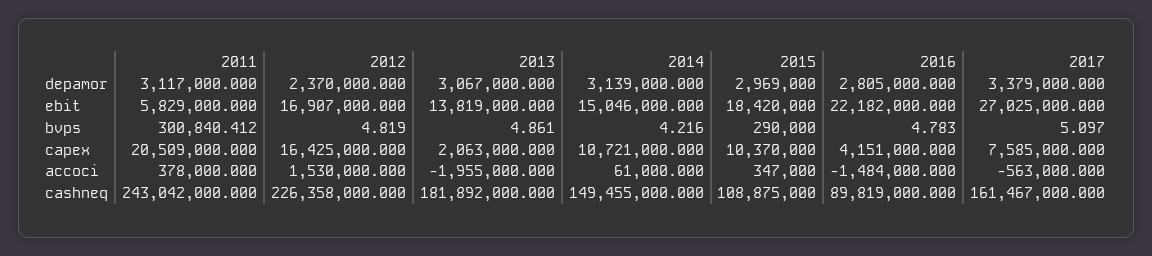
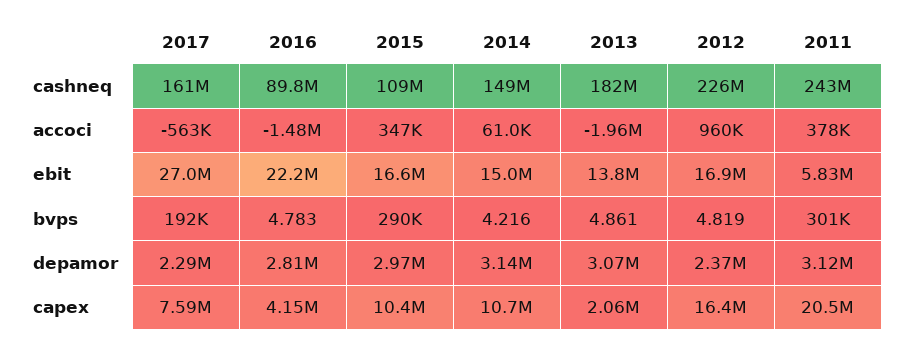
  {
    "2011": {
      "depamor": 3117000,
      "ebit": 5829000,
      "bvps": 300840.412,
      "capex": 20509000,
      "accoci": 378000,
      "cashneq": 243042000
    },
    "2012": {
      "depamor": 2370000,
      "ebit": 16907000,
      "bvps": 4.819,
      "capex": 16425000,
-     "accoci": 1530000,
+     "accoci": 960000,
      "cashneq": 226358000
    },
    "2013": {
      "depamor": 3067000,
      "ebit": 13819000,
      "bvps": 4.861,
      "capex": 2063000,
      "accoci": -1955000,
      "cashneq": 181892000
    },
    "2014": {
      "depamor": 3139000,
      "ebit": 15046000,
      "bvps": 4.216,
      "capex": 10721000,
      "accoci": 61000,
      "cashneq": 149455000
    },
    "2015": {
      "depamor": 2969000,
-     "ebit": 18420000,
+     "ebit": 16600000,
      "bvps": 290000,
      "capex": 10370000,
      "accoci": 347000,
      "cashneq": 108875000
    },
    "2016": {
      "depamor": 2805000,
      "ebit": 22182000,
      "bvps": 4.783,
      "capex": 4151000,
      "accoci": -1484000,
      "cashneq": 89819000
    },
    "2017": {
-     "depamor": 3379000,
+     "depamor": 2290000,
      "ebit": 27025000,
-     "bvps": 5.097,
+     "bvps": 192000,
      "capex": 7585000,
      "accoci": -563000,
      "cashneq": 161467000
    }
  }

